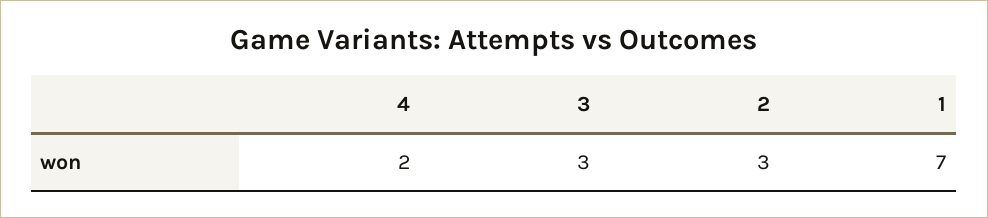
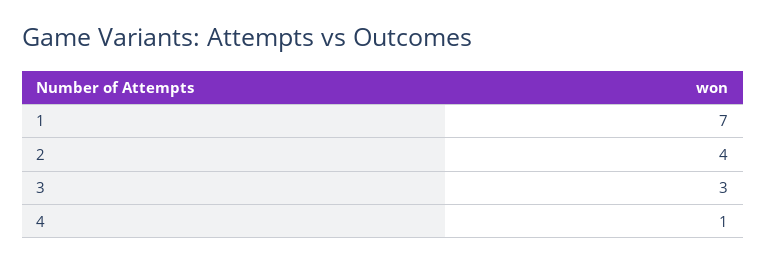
  {
-   "4": 2,
+   "4": 1,
    "3": 3,
-   "2": 3,
+   "2": 4,
    "1": 7
  }

